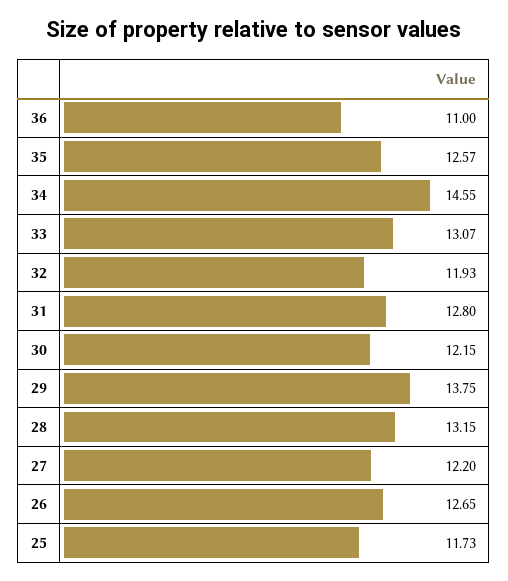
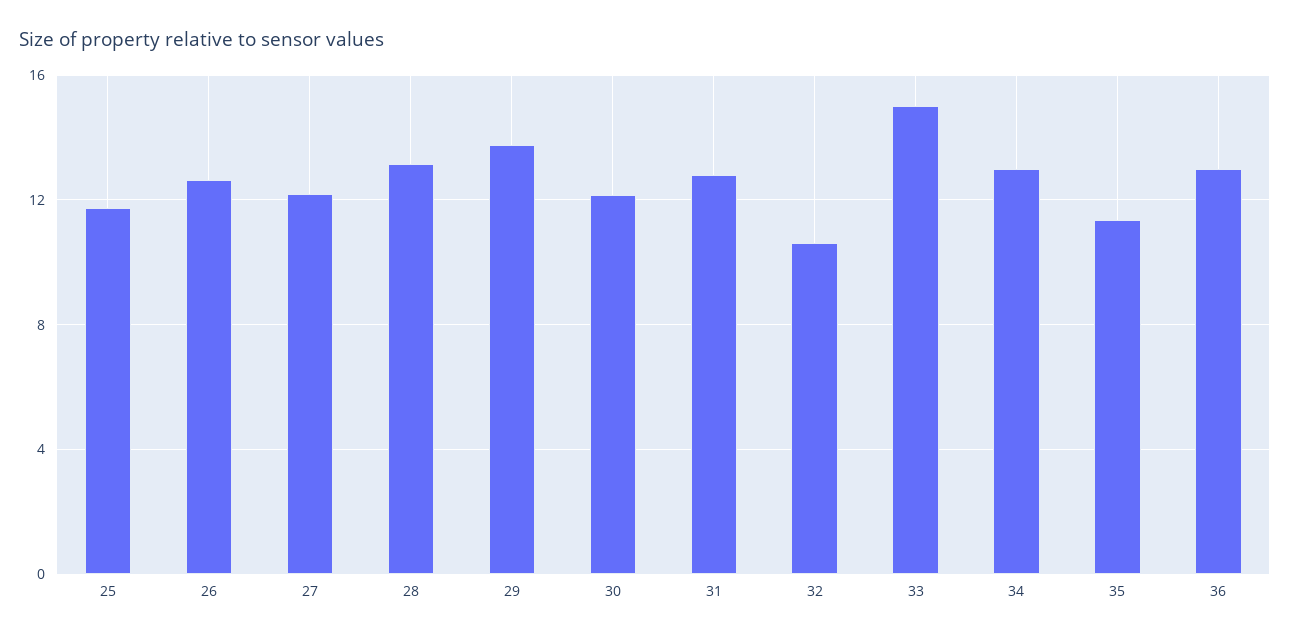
  {
-   "36": 11,
+   "36": 13,
-   "35": 12.57,
+   "35": 11.5,
-   "34": 14.55,
+   "34": 13,
-   "33": 13.07,
+   "33": 15,
-   "32": 11.93,
+   "32": 10.5,
    "31": 12.8,
    "30": 12.15,
    "29": 13.75,
    "28": 13.15,
    "27": 12.2,
    "26": 12.65,
    "25": 11.73
  }

